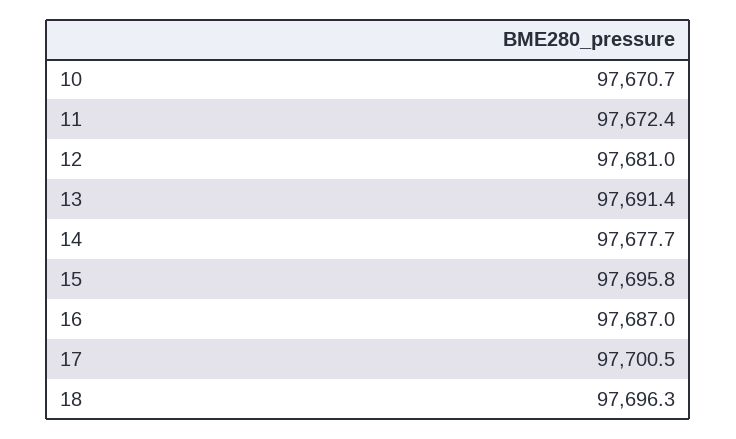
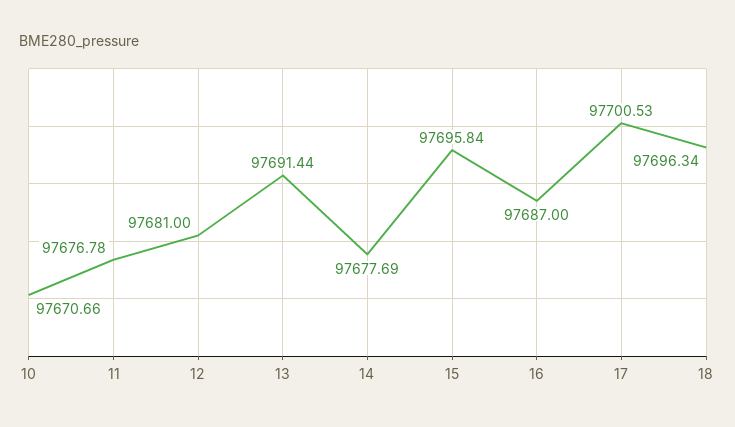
  {
    "10": 97670.66,
-   "11": 97672.4,
+   "11": 97676.78,
    "12": 97681,
    "13": 97691.44,
    "14": 97677.69,
    "15": 97695.84,
    "16": 97687,
    "17": 97700.53,
    "18": 97696.34
  }

